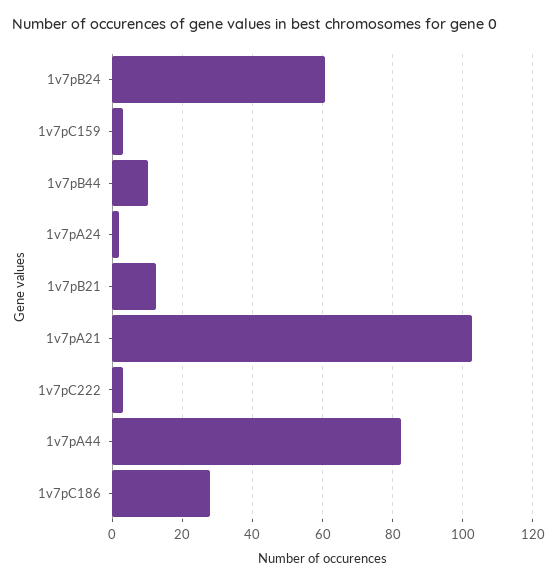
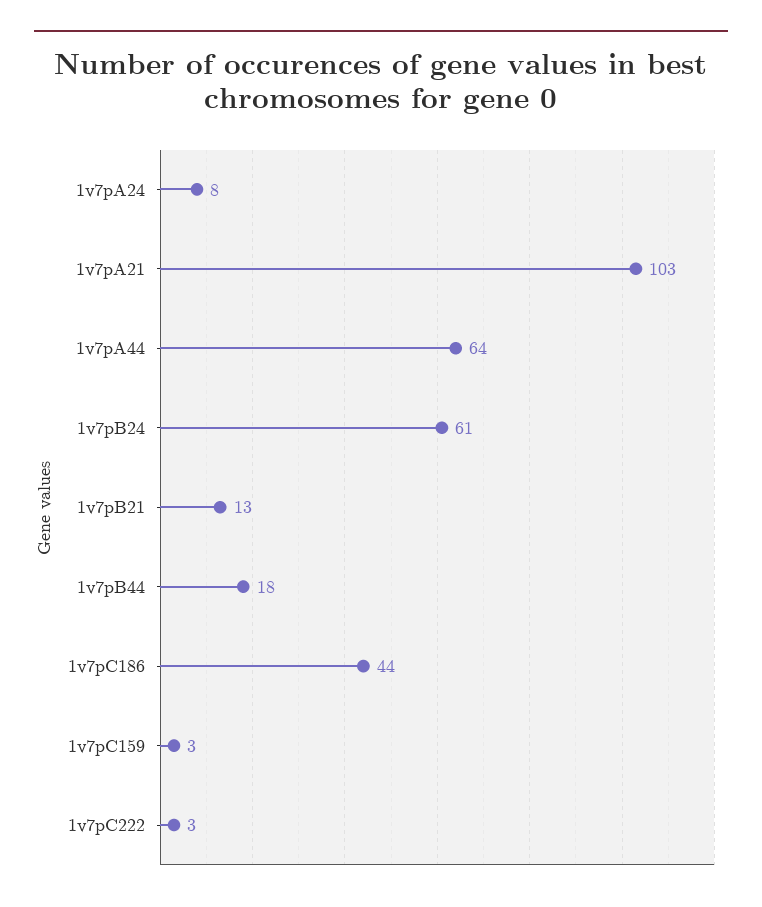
  {
    "1v7pB24": 61,
    "1v7pC159": 3,
-   "1v7pB44": 10,
+   "1v7pB44": 18,
-   "1v7pA24": 2,
+   "1v7pA24": 8,
    "1v7pB21": 13,
    "1v7pA21": 103,
    "1v7pC222": 3,
-   "1v7pA44": 82,
+   "1v7pA44": 64,
-   "1v7pC186": 28
+   "1v7pC186": 44
  }

